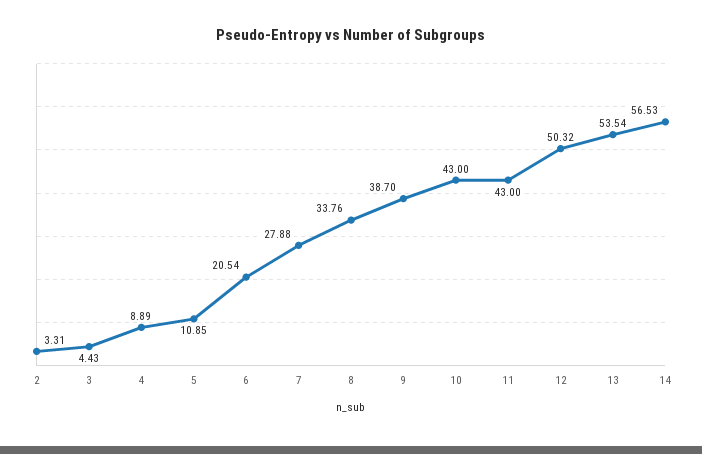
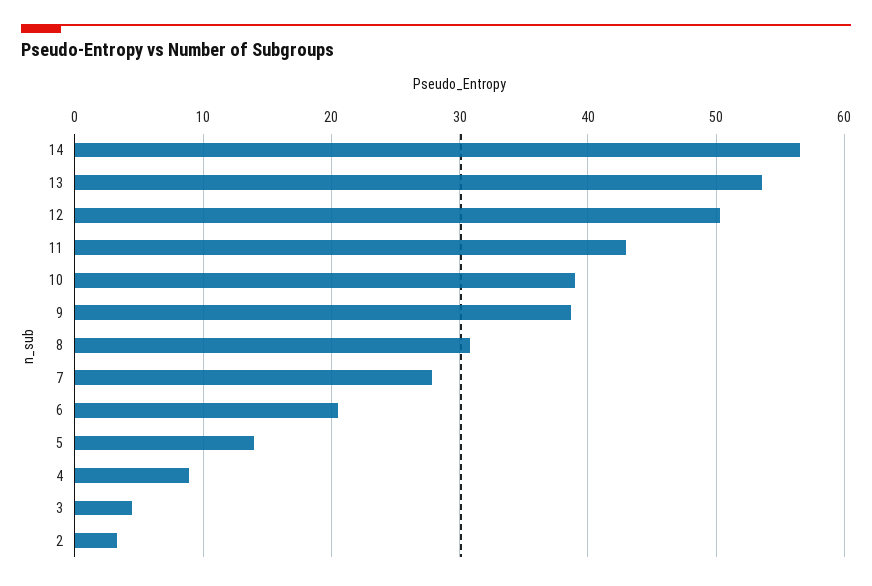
  {
    "2": 3.31,
    "3": 4.43,
    "4": 8.89,
-   "5": 10.85,
+   "5": 14,
    "6": 20.54,
    "7": 27.88,
-   "8": 33.76,
+   "8": 31,
    "9": 38.7,
-   "10": 43,
+   "10": 39,
    "11": 43,
    "12": 50.32,
    "13": 53.54,
    "14": 56.53
  }

